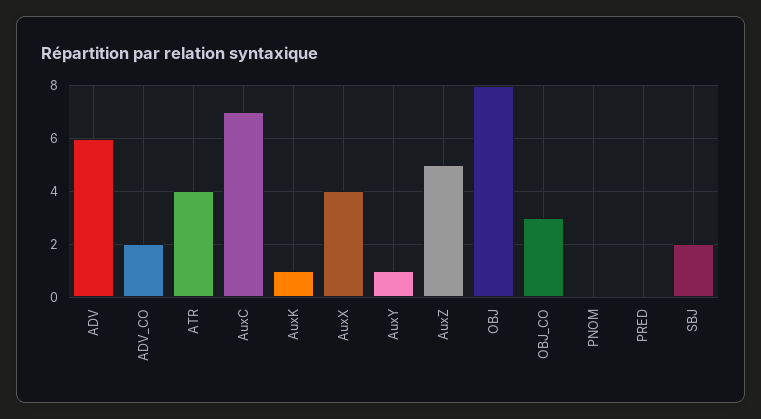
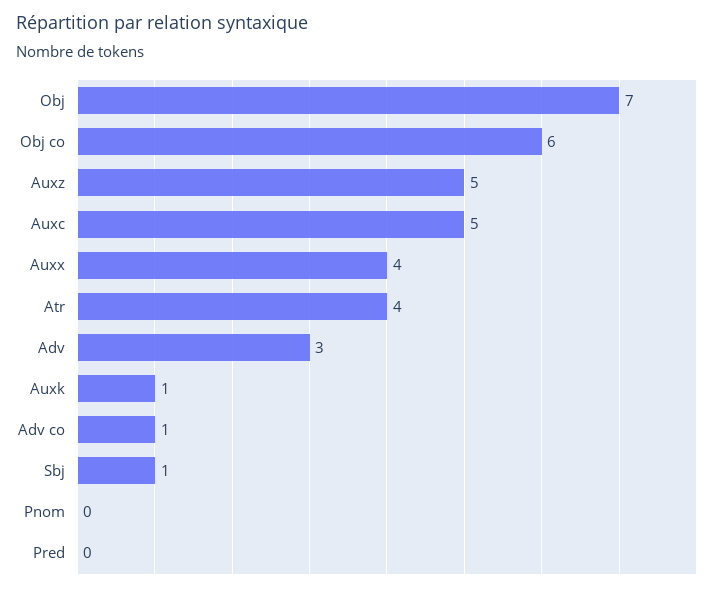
  {
-   "ADV": 6,
+   "ADV": 3,
-   "ADV_CO": 2,
+   "ADV_CO": 1,
    "ATR": 4,
-   "AuxC": 7,
+   "AuxC": 5,
    "AuxK": 1,
    "AuxX": 4,
-   "AuxY": 1,
    "AuxZ": 5,
-   "OBJ": 8,
+   "OBJ": 7,
-   "OBJ_CO": 3,
+   "OBJ_CO": 6,
    "PNOM": 0,
    "PRED": 0,
-   "SBJ": 2
+   "SBJ": 1
  }

